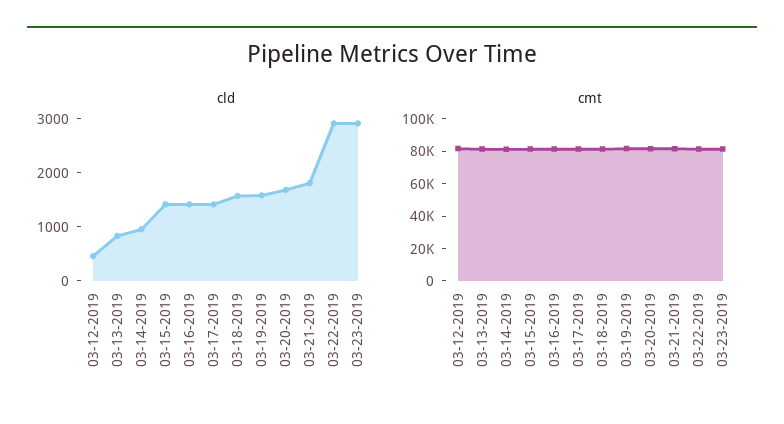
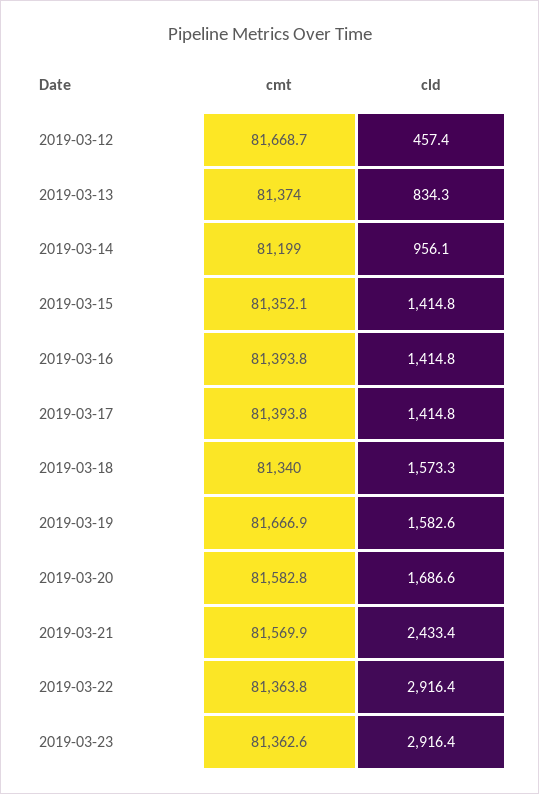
  {
    "cld": {
      "03-12-2019": 457.4,
      "03-13-2019": 834.3,
      "03-14-2019": 956.1,
      "03-15-2019": 1414.8,
      "03-16-2019": 1414.8,
      "03-17-2019": 1414.8,
      "03-18-2019": 1573.3,
      "03-19-2019": 1582.6,
      "03-20-2019": 1686.6,
-     "03-21-2019": 1800,
+     "03-21-2019": 2433.4,
      "03-22-2019": 2916.4,
      "03-23-2019": 2916.4
    },
    "cmt": {
      "03-12-2019": 81668.7,
      "03-13-2019": 81374,
      "03-14-2019": 81199,
      "03-15-2019": 81352.1,
      "03-16-2019": 81393.8,
      "03-17-2019": 81393.8,
      "03-18-2019": 81340,
      "03-19-2019": 81666.9,
      "03-20-2019": 81582.8,
      "03-21-2019": 81569.9,
      "03-22-2019": 81363.8,
      "03-23-2019": 81362.6
    }
  }

